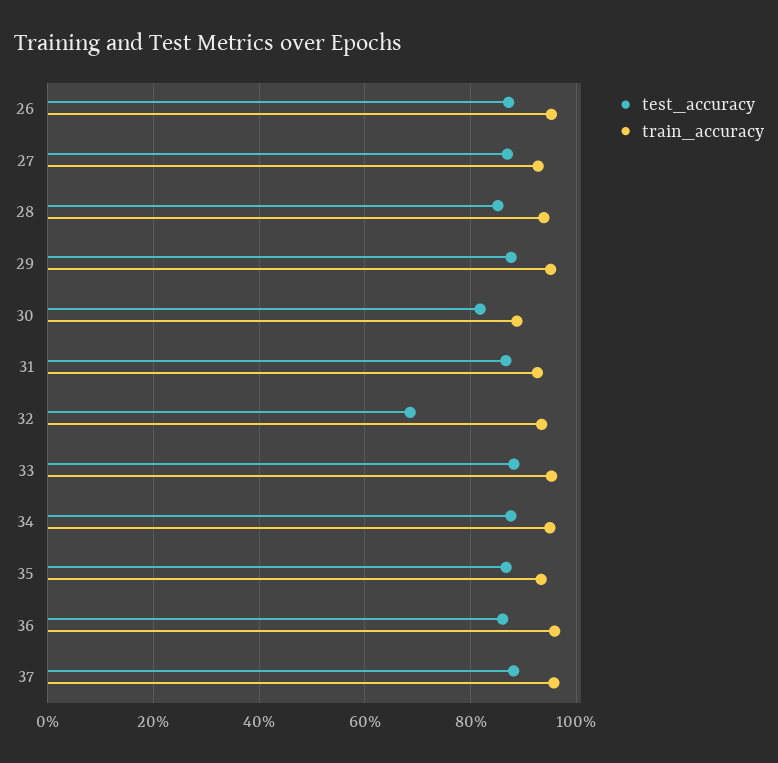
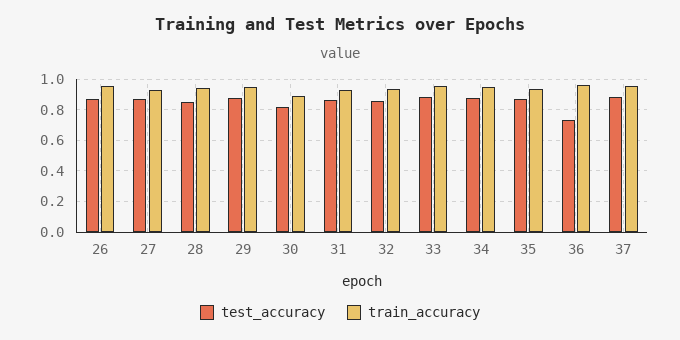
  {
    "test_accuracy": {
      "26": 0.88,
      "27": 0.86,
      "28": 0.86,
      "29": 0.88,
      "30": 0.82,
      "31": 0.86,
-     "32": 0.68,
+     "32": 0.85,
      "33": 0.88,
      "34": 0.88,
      "35": 0.86,
-     "36": 0.86,
+     "36": 0.75,
      "37": 0.88
    },
    "train_accuracy": {
      "26": 0.96,
      "27": 0.92,
      "28": 0.94,
      "29": 0.96,
      "30": 0.88,
      "31": 0.92,
      "32": 0.94,
      "33": 0.96,
      "34": 0.96,
      "35": 0.94,
      "36": 0.96,
      "37": 0.96
    }
  }

